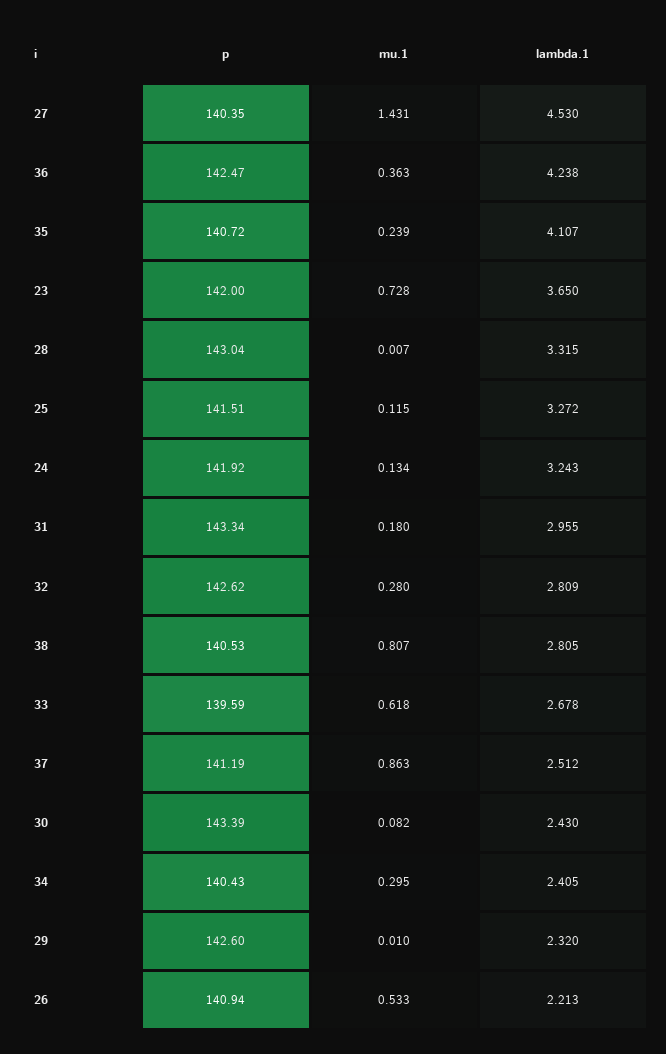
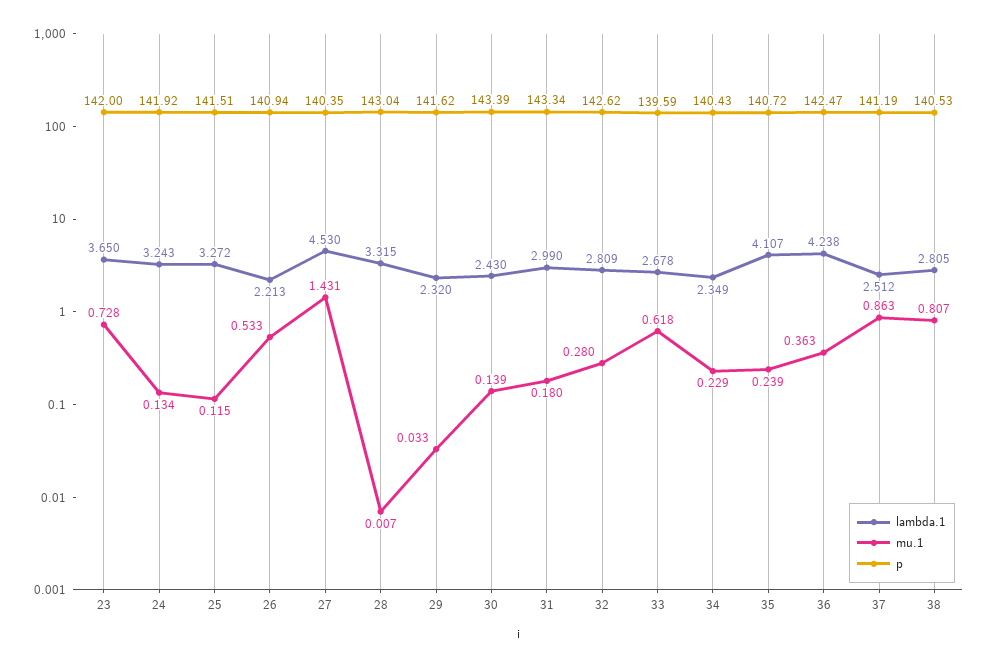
  {
    "p": {
      "27": 140.35,
      "36": 142.47,
      "35": 140.72,
      "23": 142,
      "28": 143.04,
      "25": 141.51,
      "24": 141.92,
      "31": 143.34,
      "32": 142.62,
      "38": 140.53,
      "33": 139.59,
      "37": 141.19,
      "30": 143.39,
      "34": 140.43,
-     "29": 142.6,
+     "29": 141.62,
      "26": 140.94
    },
    "mu.1": {
      "27": 1.431,
      "36": 0.363,
      "35": 0.239,
      "23": 0.728,
      "28": 0.007,
      "25": 0.115,
      "24": 0.134,
      "31": 0.18,
      "32": 0.28,
      "38": 0.807,
      "33": 0.618,
      "37": 0.863,
-     "30": 0.082,
+     "30": 0.139,
-     "34": 0.295,
+     "34": 0.229,
-     "29": 0.01,
+     "29": 0.033,
      "26": 0.533
    },
    "lambda.1": {
      "27": 4.53,
      "36": 4.238,
      "35": 4.107,
      "23": 3.65,
      "28": 3.315,
      "25": 3.272,
      "24": 3.243,
-     "31": 2.955,
+     "31": 2.99,
      "32": 2.809,
      "38": 2.805,
      "33": 2.678,
      "37": 2.512,
      "30": 2.43,
-     "34": 2.405,
+     "34": 2.349,
      "29": 2.32,
      "26": 2.213
    }
  }

